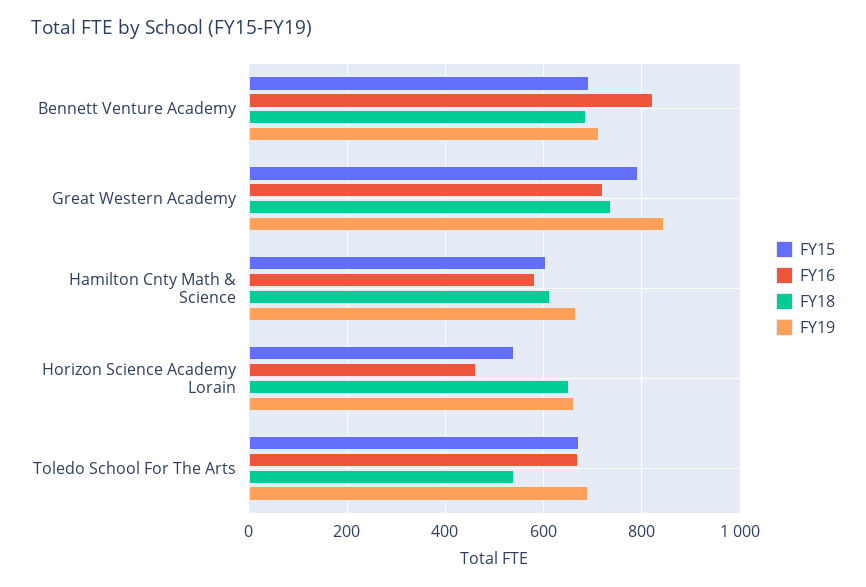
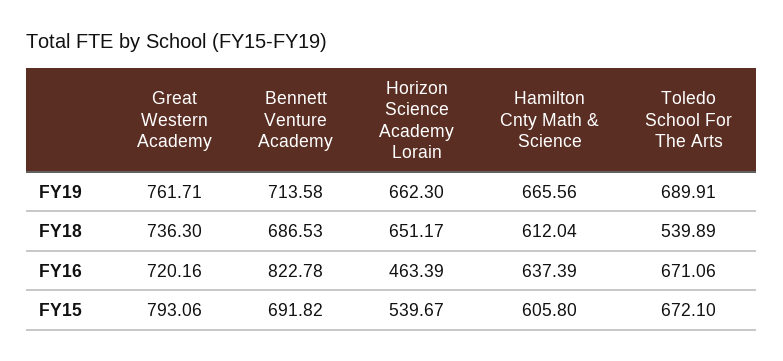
  {
    "FY15": {
      "Bennett Venture Academy": 691.82,
      "Great Western Academy": 793.06,
      "Hamilton Cnty Math & Science": 605.8,
      "Horizon Science Academy Lorain": 539.67,
      "Toledo School For The Arts": 672.1
    },
    "FY16": {
      "Bennett Venture Academy": 822.78,
      "Great Western Academy": 720.16,
-     "Hamilton Cnty Math & Science": 580,
+     "Hamilton Cnty Math & Science": 637.39,
      "Horizon Science Academy Lorain": 463.39,
      "Toledo School For The Arts": 671.06
    },
    "FY18": {
      "Bennett Venture Academy": 686.53,
      "Great Western Academy": 736.3,
      "Hamilton Cnty Math & Science": 612.04,
      "Horizon Science Academy Lorain": 651.17,
      "Toledo School For The Arts": 539.89
    },
    "FY19": {
      "Bennett Venture Academy": 713.58,
-     "Great Western Academy": 840,
+     "Great Western Academy": 761.71,
      "Hamilton Cnty Math & Science": 665.56,
      "Horizon Science Academy Lorain": 662.3,
      "Toledo School For The Arts": 689.91
    }
  }

